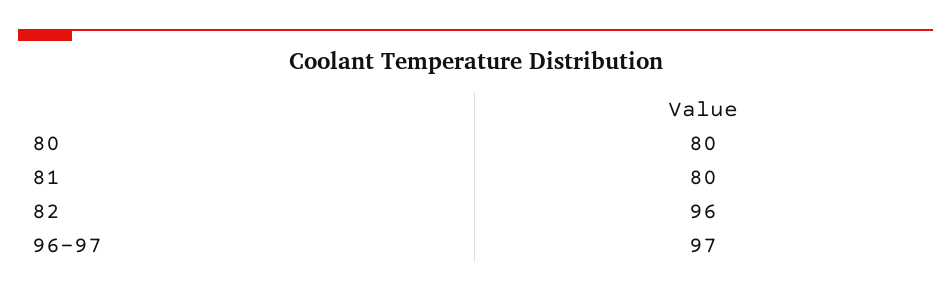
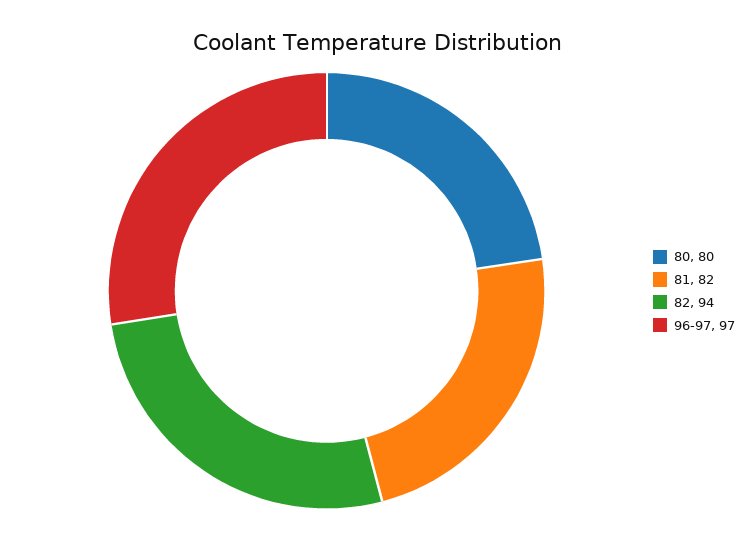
  {
    "80": 80,
-   "81": 80,
+   "81": 82,
-   "82": 96,
+   "82": 94,
    "96-97": 97
  }

